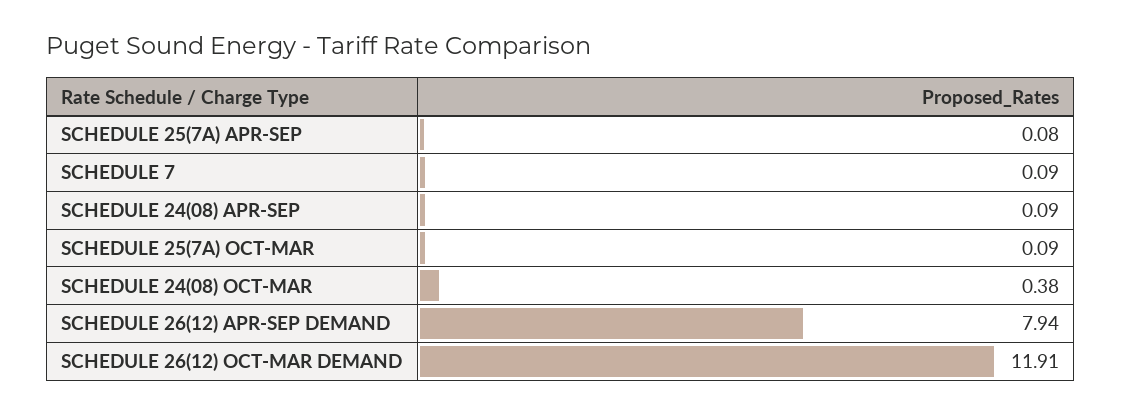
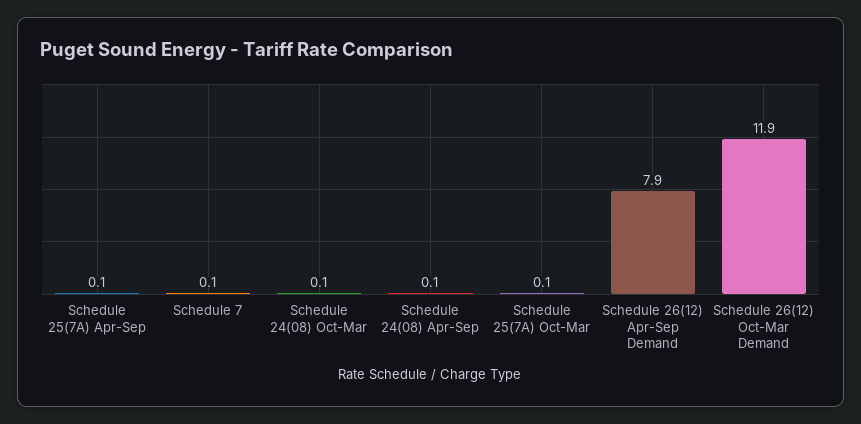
  {
    "SCHEDULE 25(7A) APR-SEP": 0.08,
    "SCHEDULE 7": 0.09,
    "SCHEDULE 24(08) APR-SEP": 0.09,
    "SCHEDULE 25(7A) OCT-MAR": 0.09,
-   "SCHEDULE 24(08) OCT-MAR": 0.38,
+   "SCHEDULE 24(08) OCT-MAR": 0.1,
    "SCHEDULE 26(12) APR-SEP DEMAND": 7.94,
    "SCHEDULE 26(12) OCT-MAR DEMAND": 11.91
  }

